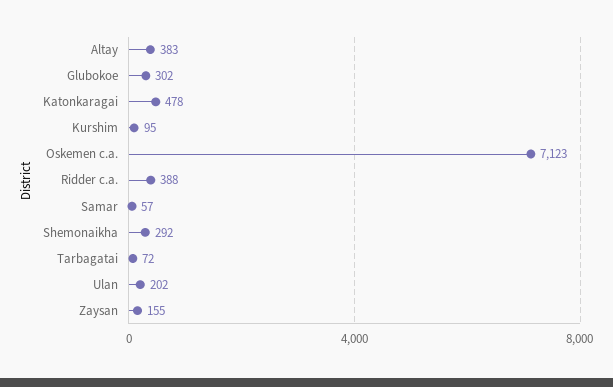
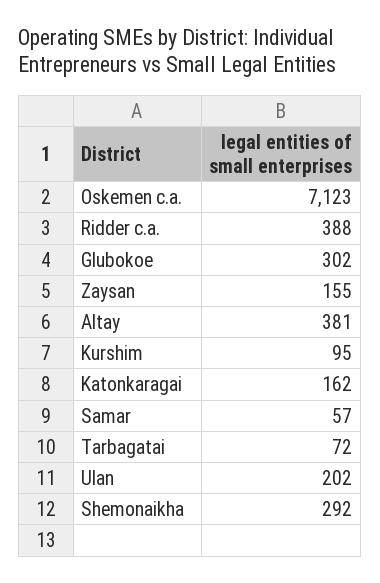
  {
-   "Altay": 383,
+   "Altay": 381,
    "Glubokoe": 302,
-   "Katonkaragai": 478,
+   "Katonkaragai": 162,
    "Kurshim": 95,
    "Oskemen c.a.": 7123,
    "Ridder c.a.": 388,
    "Samar": 57,
    "Shemonaikha": 292,
    "Tarbagatai": 72,
    "Ulan": 202,
    "Zaysan": 155
  }

